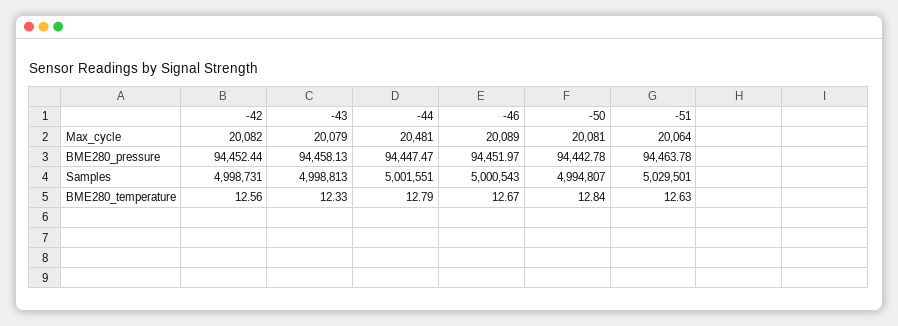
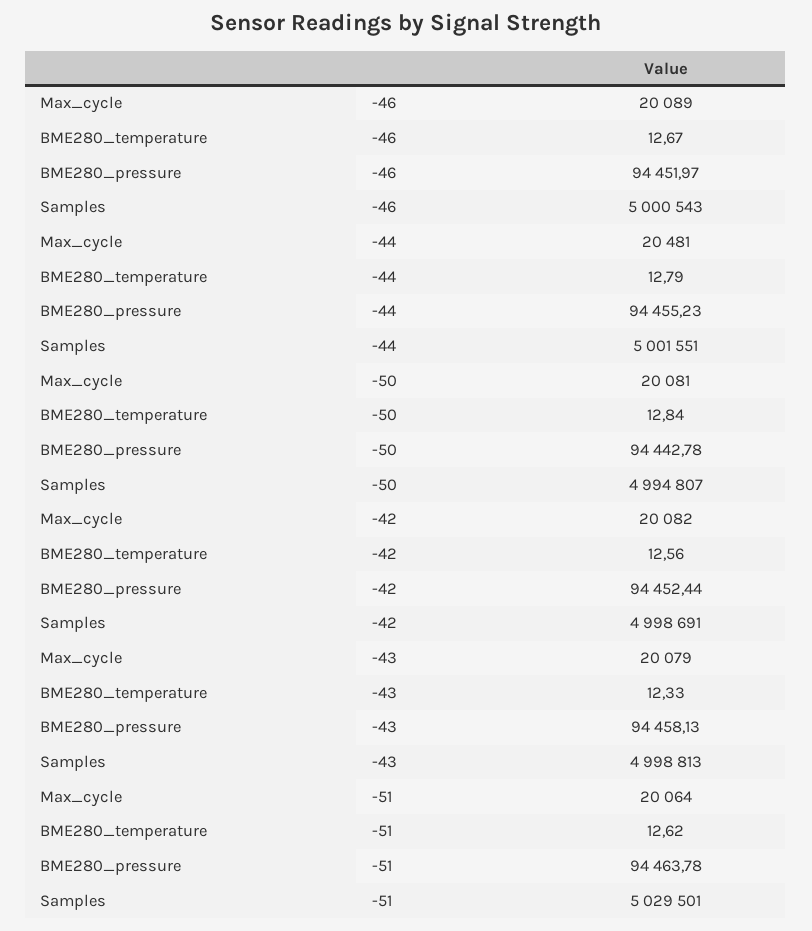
  {
    "-42": {
      "Max_cycle": 20082,
      "BME280_pressure": 94452.44,
-     "Samples": 4998731,
+     "Samples": 4998691,
      "BME280_temperature": 12.56
    },
    "-43": {
      "Max_cycle": 20079,
      "BME280_pressure": 94458.13,
      "Samples": 4998813,
      "BME280_temperature": 12.33
    },
    "-44": {
      "Max_cycle": 20481,
-     "BME280_pressure": 94447.47,
+     "BME280_pressure": 94455.23,
      "Samples": 5001551,
      "BME280_temperature": 12.79
    },
    "-46": {
      "Max_cycle": 20089,
      "BME280_pressure": 94451.97,
      "Samples": 5000543,
      "BME280_temperature": 12.67
    },
    "-50": {
      "Max_cycle": 20081,
      "BME280_pressure": 94442.78,
      "Samples": 4994807,
      "BME280_temperature": 12.84
    },
    "-51": {
      "Max_cycle": 20064,
      "BME280_pressure": 94463.78,
      "Samples": 5029501,
-     "BME280_temperature": 12.63
+     "BME280_temperature": 12.62
    }
  }

